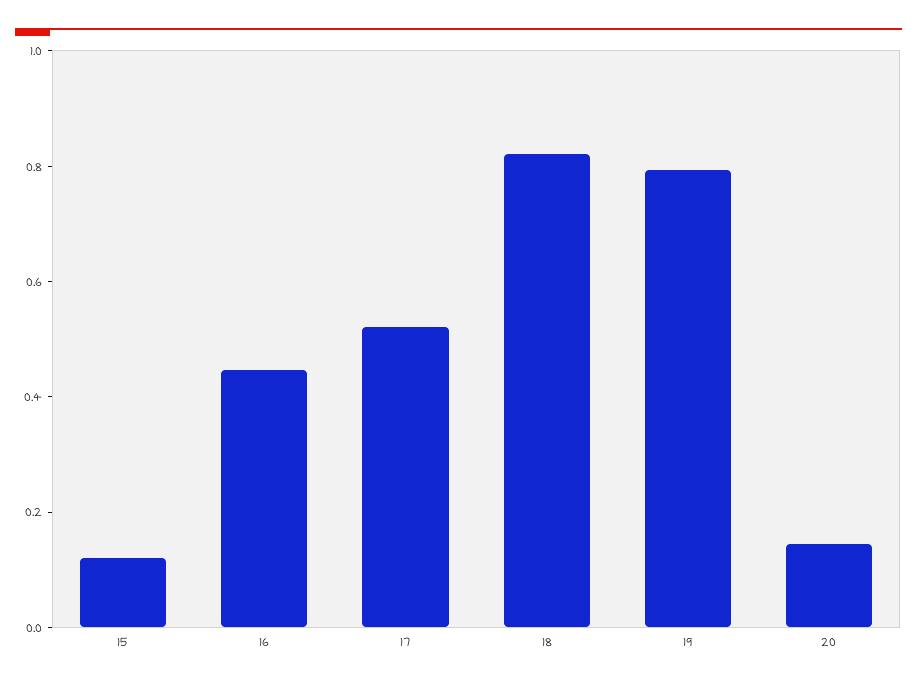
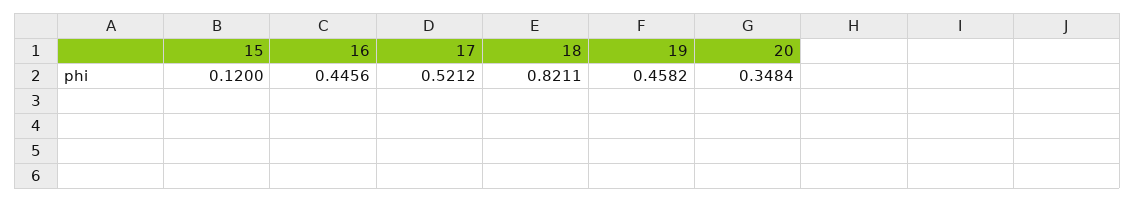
  {
    "15": 0.12,
    "16": 0.4456,
    "17": 0.5212,
    "18": 0.8211,
-   "19": 0.8,
+   "19": 0.4582,
-   "20": 0.15
+   "20": 0.3484
  }

